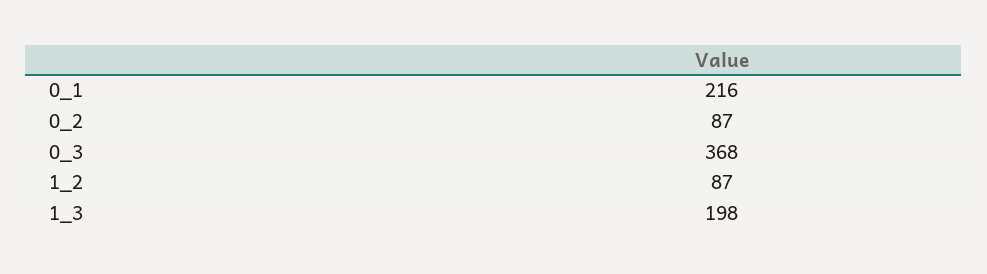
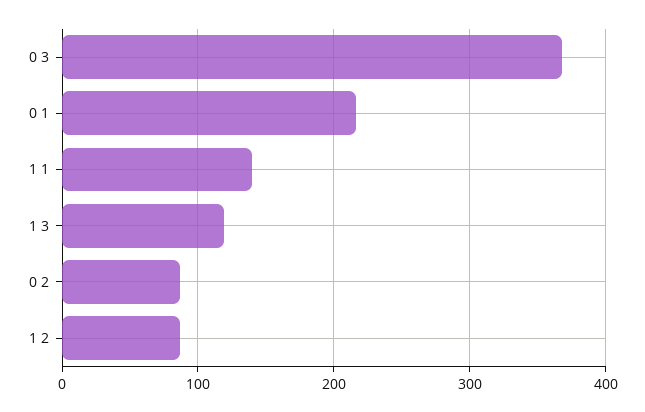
  {
    "0_1": 216,
    "0_2": 87,
    "0_3": 368,
    "1_2": 87,
-   "1_3": 198
+   "1_3": 120,
+   "1 1": 140
  }

